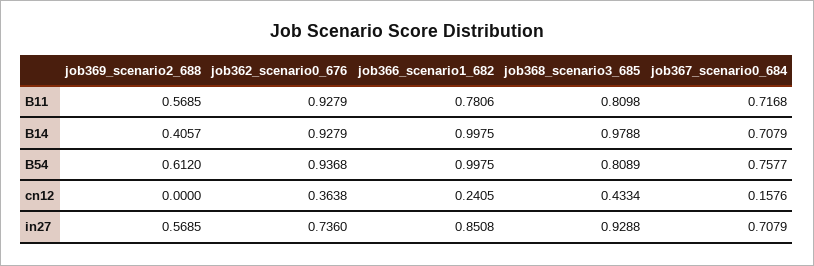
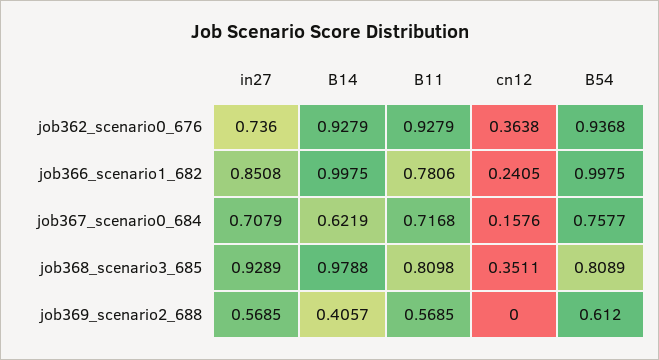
  {
    "job369_scenario2_688": {
      "B11": 0.5685,
      "B14": 0.4057,
      "B54": 0.612,
      "cn12": 0,
      "in27": 0.5685
    },
    "job362_scenario0_676": {
      "B11": 0.9279,
      "B14": 0.9279,
      "B54": 0.9368,
      "cn12": 0.3638,
      "in27": 0.736
    },
    "job366_scenario1_682": {
      "B11": 0.7806,
      "B14": 0.9975,
      "B54": 0.9975,
      "cn12": 0.2405,
      "in27": 0.8508
    },
    "job368_scenario3_685": {
      "B11": 0.8098,
      "B14": 0.9788,
      "B54": 0.8089,
-     "cn12": 0.4334,
+     "cn12": 0.3511,
-     "in27": 0.9288
+     "in27": 0.9289
    },
    "job367_scenario0_684": {
      "B11": 0.7168,
-     "B14": 0.7079,
+     "B14": 0.6219,
      "B54": 0.7577,
      "cn12": 0.1576,
      "in27": 0.7079
    }
  }

